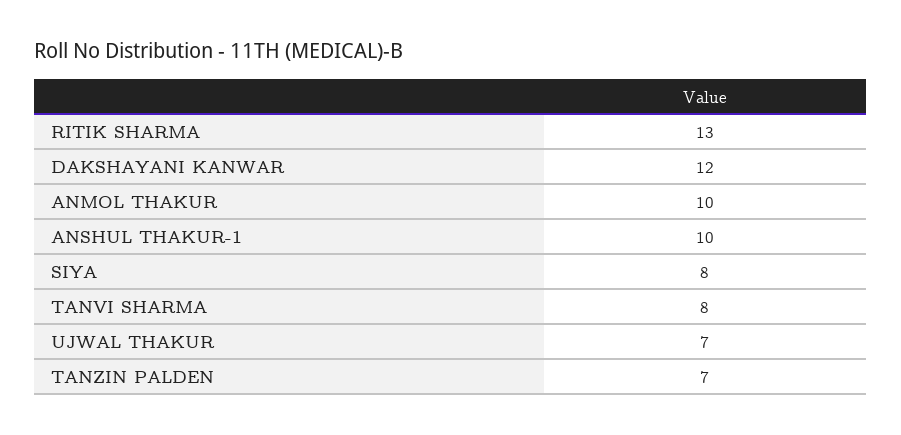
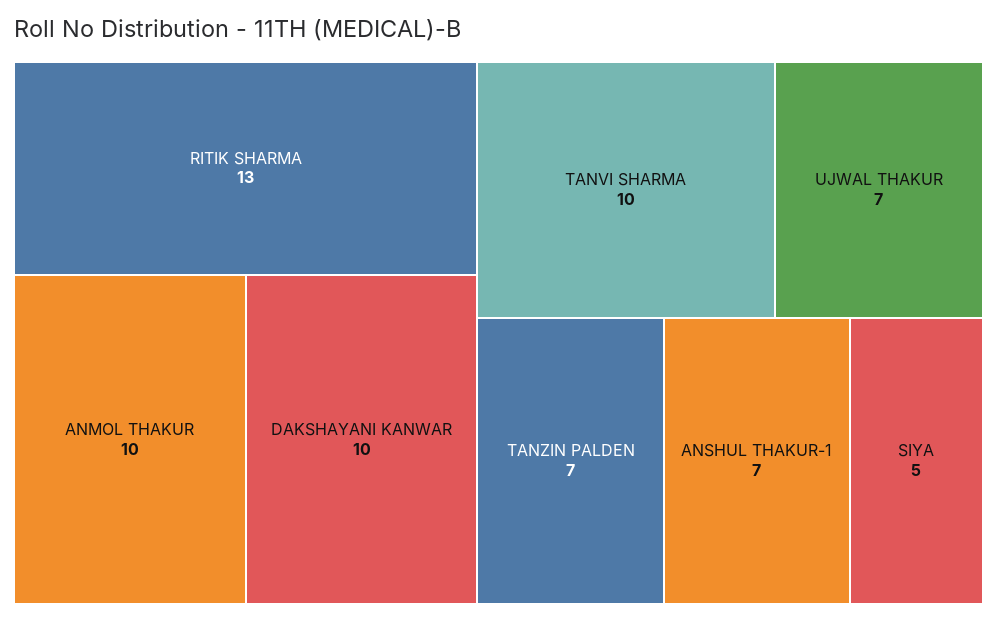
  {
    "RITIK SHARMA": 13,
-   "DAKSHAYANI KANWAR": 12,
+   "DAKSHAYANI KANWAR": 10,
    "ANMOL THAKUR": 10,
-   "ANSHUL THAKUR-1": 10,
+   "ANSHUL THAKUR-1": 7,
-   "SIYA": 8,
+   "SIYA": 5,
-   "TANVI SHARMA": 8,
+   "TANVI SHARMA": 10,
    "UJWAL THAKUR": 7,
    "TANZIN PALDEN": 7
  }

